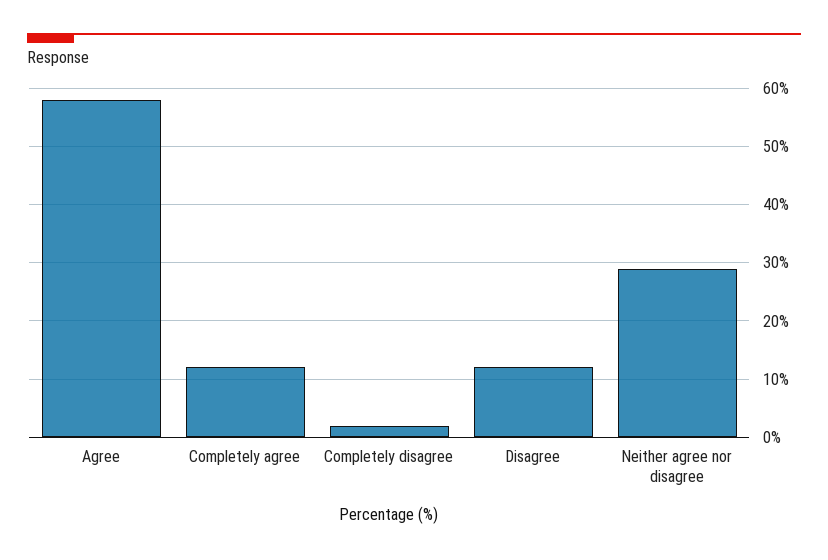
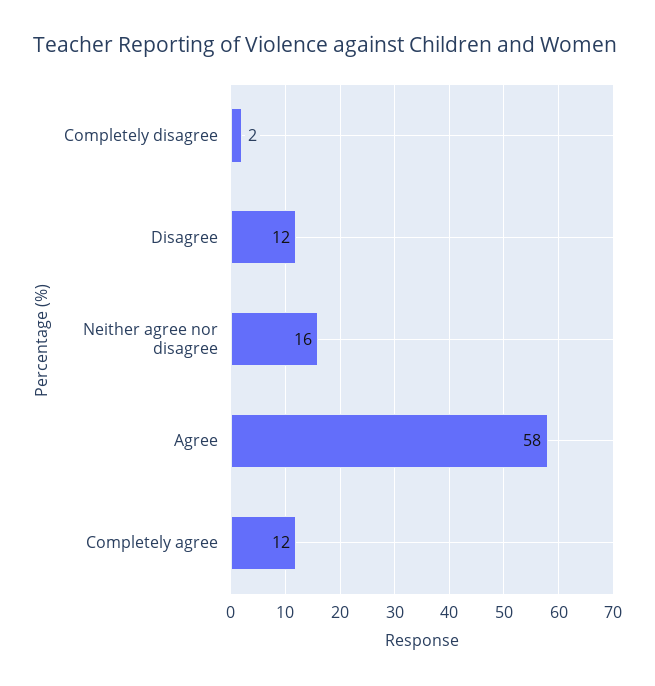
  {
    "Agree": 58,
    "Completely agree": 12,
    "Completely disagree": 2,
    "Disagree": 12,
-   "Neither agree nor disagree": 30
+   "Neither agree nor disagree": 16
  }

